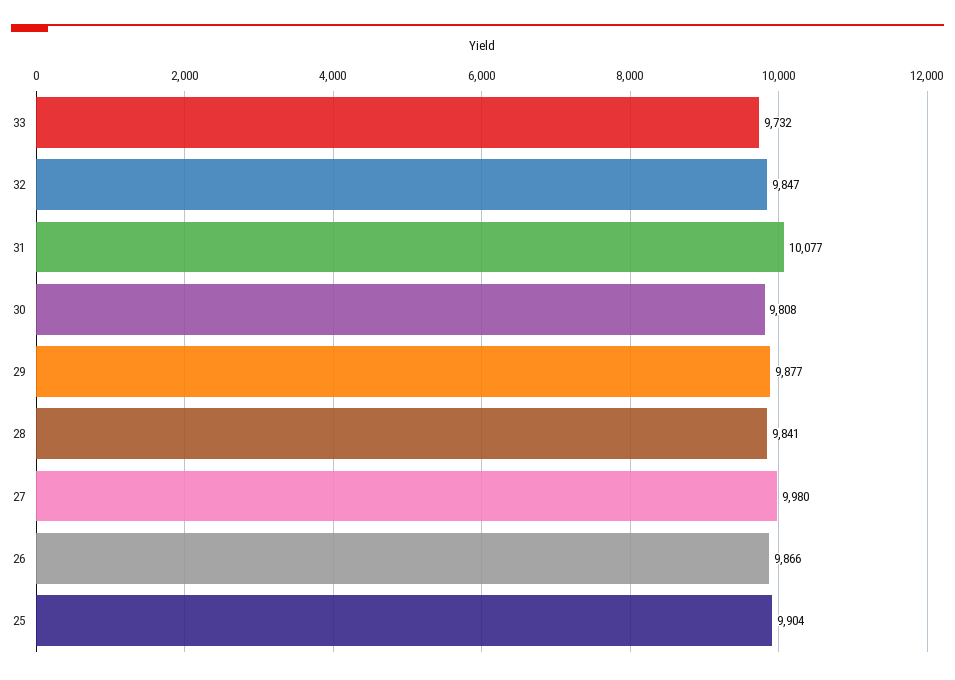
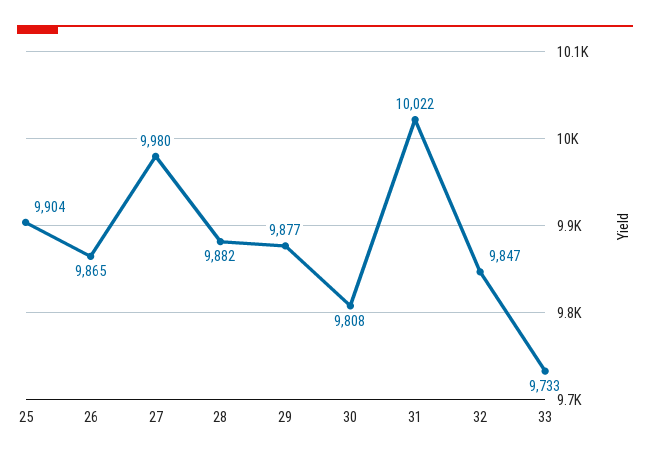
  {
-   "33": 9732,
+   "33": 9733,
    "32": 9847,
-   "31": 10077,
+   "31": 10022,
    "30": 9808,
    "29": 9877,
-   "28": 9841,
+   "28": 9882,
    "27": 9980,
-   "26": 9866,
+   "26": 9865,
    "25": 9904
  }

